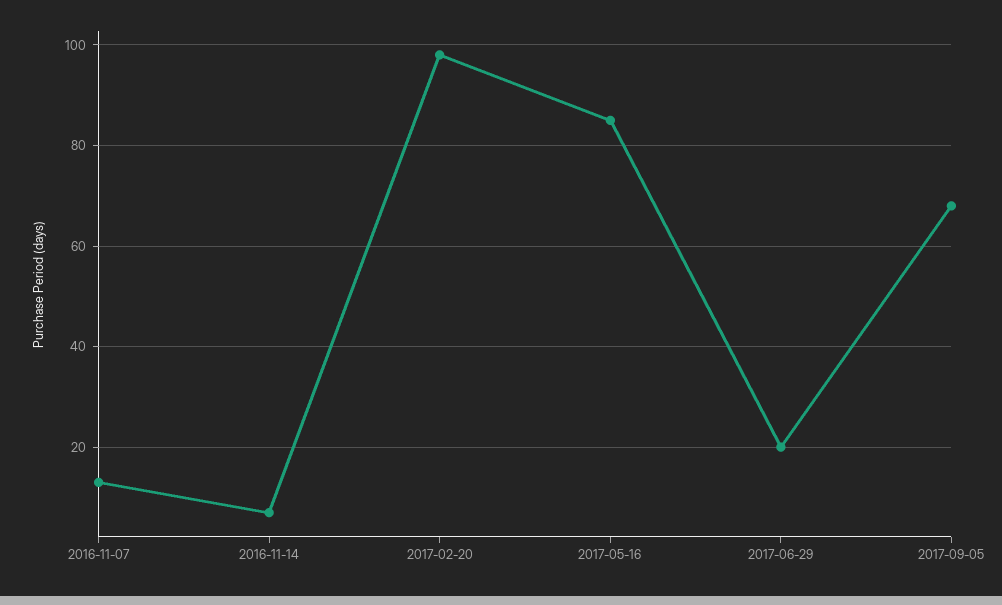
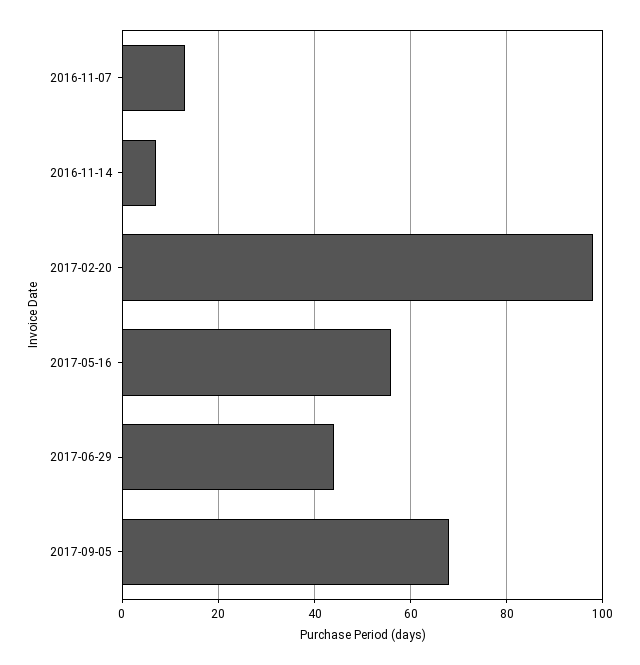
  {
    "2016-11-07": 15,
    "2016-11-14": 5,
    "2017-02-20": 100,
-   "2017-05-16": 85,
+   "2017-05-16": 55,
-   "2017-06-29": 20,
+   "2017-06-29": 45,
    "2017-09-05": 70
  }

